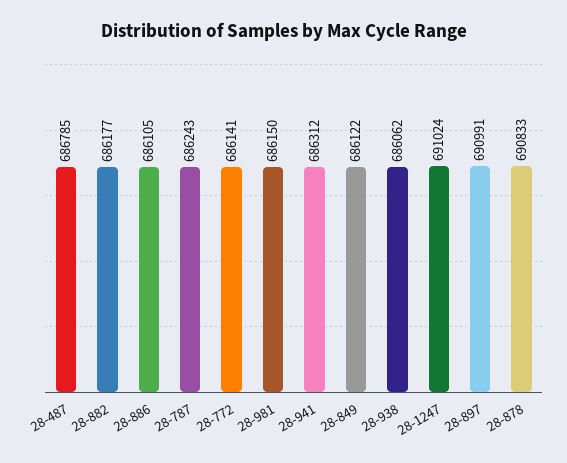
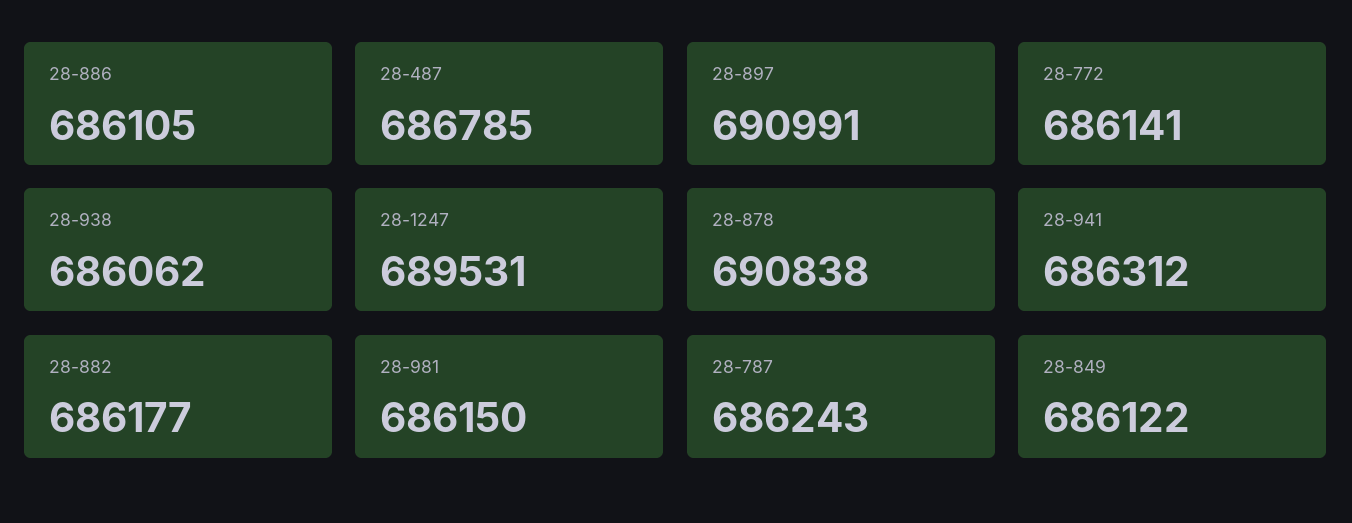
  {
    "28-487": 686785,
    "28-882": 686177,
    "28-886": 686105,
    "28-787": 686243,
    "28-772": 686141,
    "28-981": 686150,
    "28-941": 686312,
    "28-849": 686122,
    "28-938": 686062,
-   "28-1247": 691024,
+   "28-1247": 689531,
    "28-897": 690991,
-   "28-878": 690833
+   "28-878": 690838
  }

